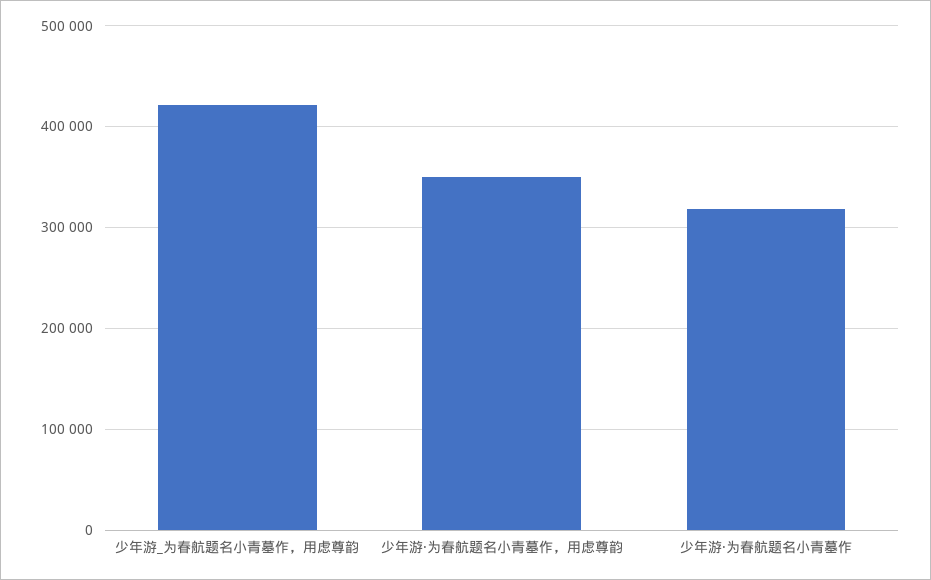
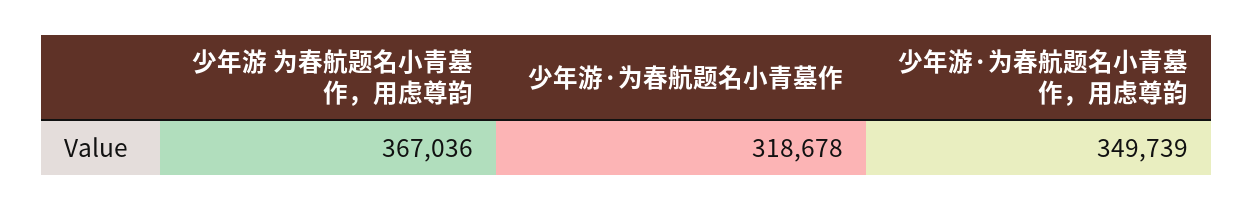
  {
-   "少年游_为春航题名小青墓作，用虑尊韵": 420000,
+   "少年游_为春航题名小青墓作，用虑尊韵": 367036,
    "少年游·为春航题名小青墓作，用虑尊韵": 349739,
    "少年游·为春航题名小青墓作": 318678
  }

